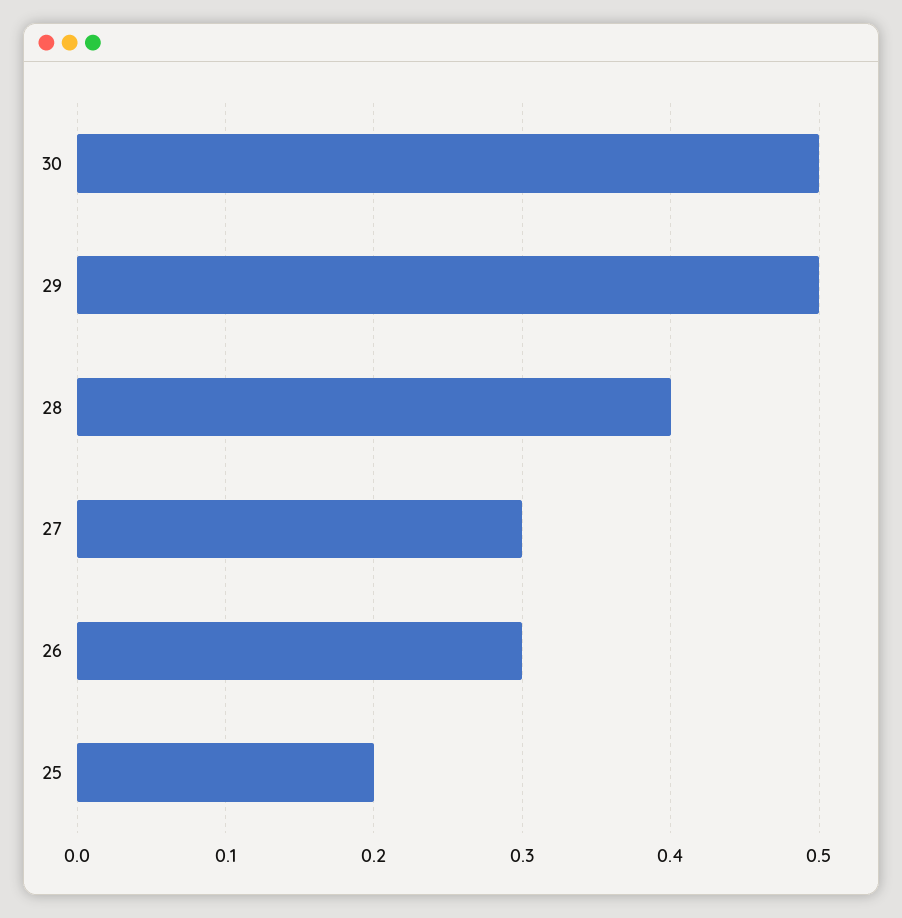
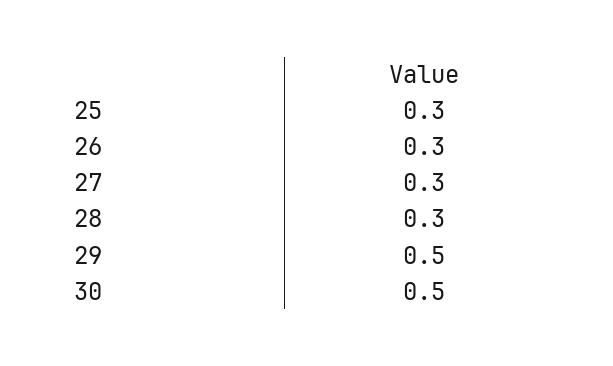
  {
    "30": 0.5,
    "29": 0.5,
-   "28": 0.4,
+   "28": 0.3,
    "27": 0.3,
    "26": 0.3,
-   "25": 0.2
+   "25": 0.3
  }

